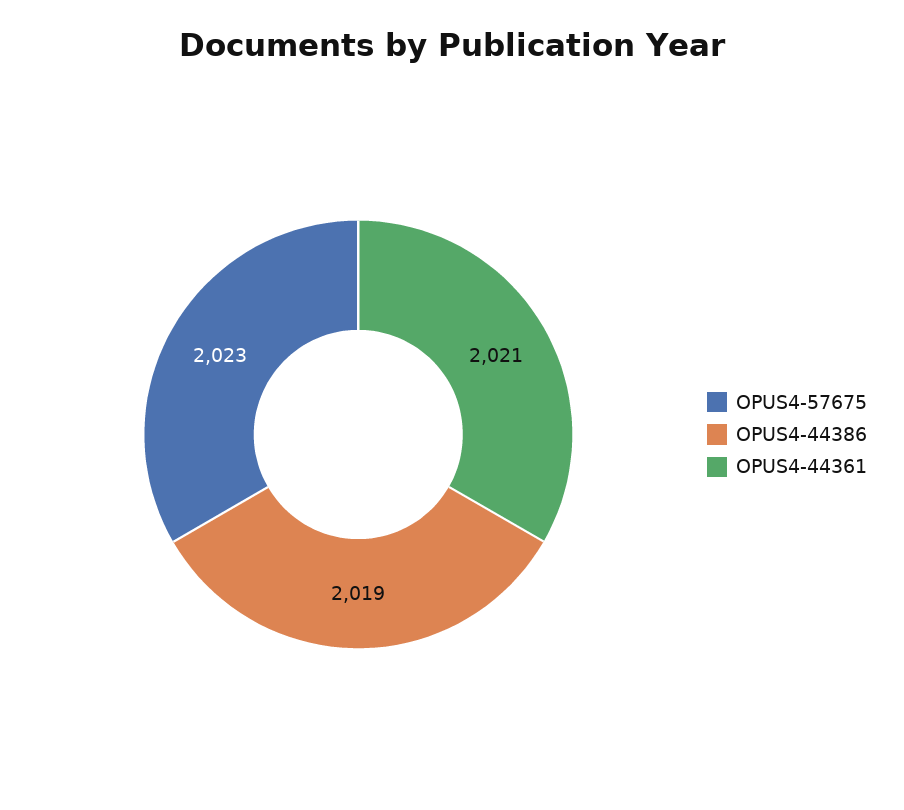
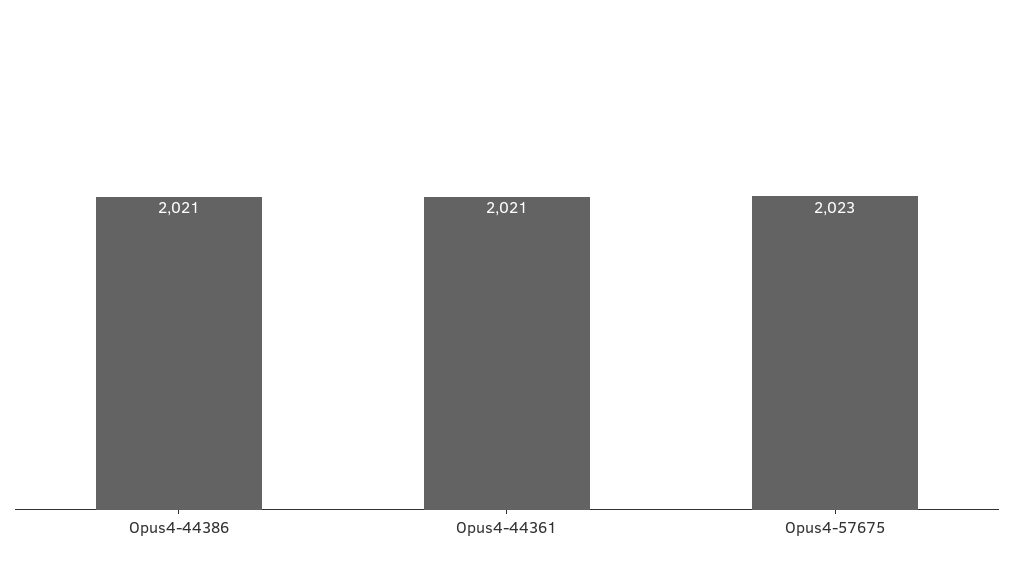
  {
    "OPUS4-57675": 2023,
-   "OPUS4-44386": 2019,
+   "OPUS4-44386": 2021,
    "OPUS4-44361": 2021
  }

